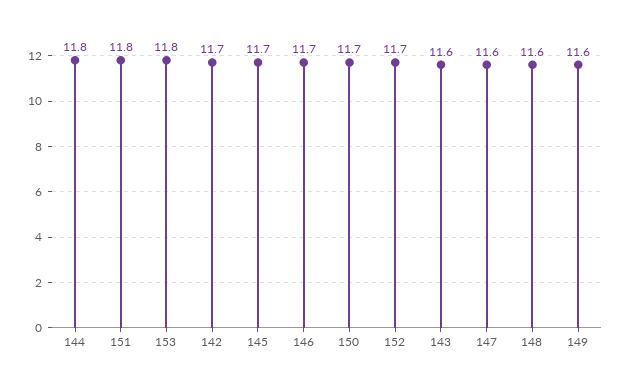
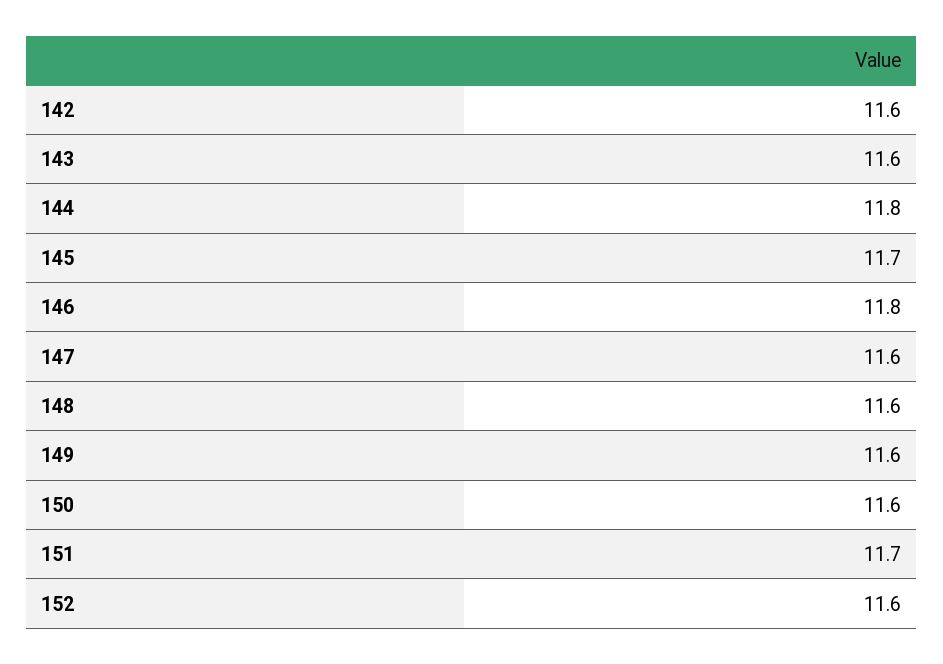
  {
    "144": 11.8,
-   "151": 11.8,
+   "151": 11.7,
-   "153": 11.8,
-   "142": 11.7,
+   "142": 11.6,
    "145": 11.7,
-   "146": 11.7,
+   "146": 11.8,
-   "150": 11.7,
+   "150": 11.6,
-   "152": 11.7,
+   "152": 11.6,
    "143": 11.6,
    "147": 11.6,
    "148": 11.6,
    "149": 11.6
  }

